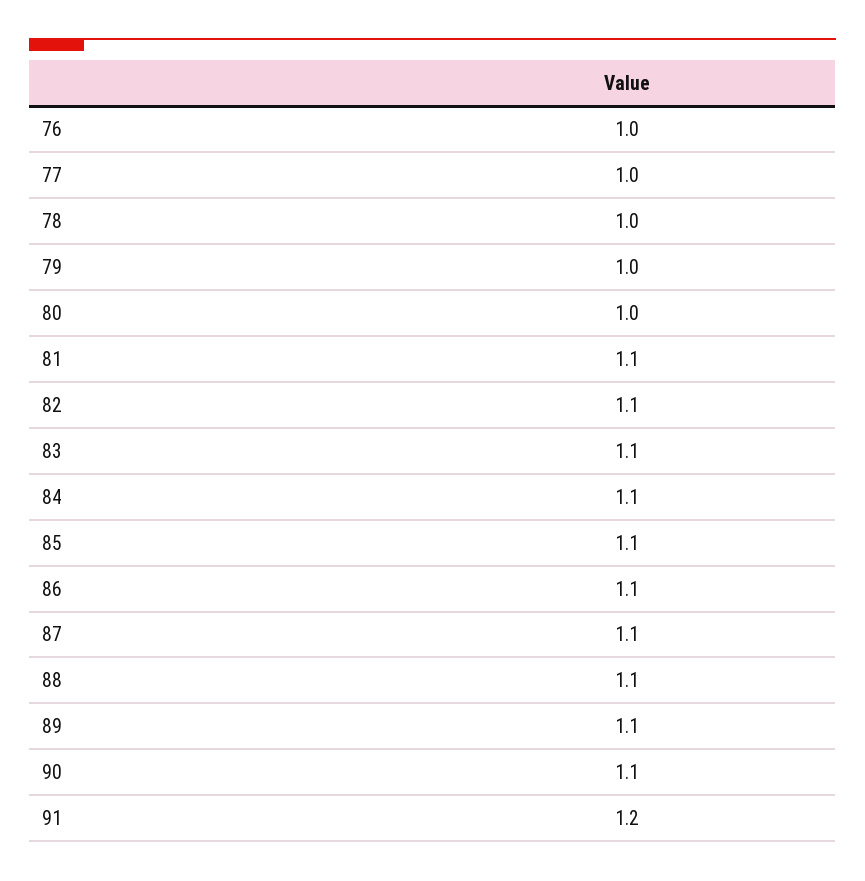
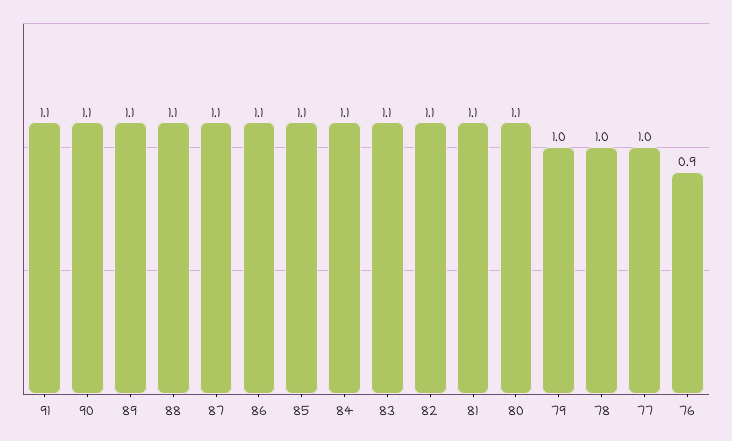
  {
-   "76": 1,
+   "76": 0.9,
    "77": 1,
    "78": 1,
    "79": 1,
-   "80": 1,
+   "80": 1.1,
    "81": 1.1,
    "82": 1.1,
    "83": 1.1,
    "84": 1.1,
    "85": 1.1,
    "86": 1.1,
    "87": 1.1,
    "88": 1.1,
    "89": 1.1,
    "90": 1.1,
-   "91": 1.2
+   "91": 1.1
  }

